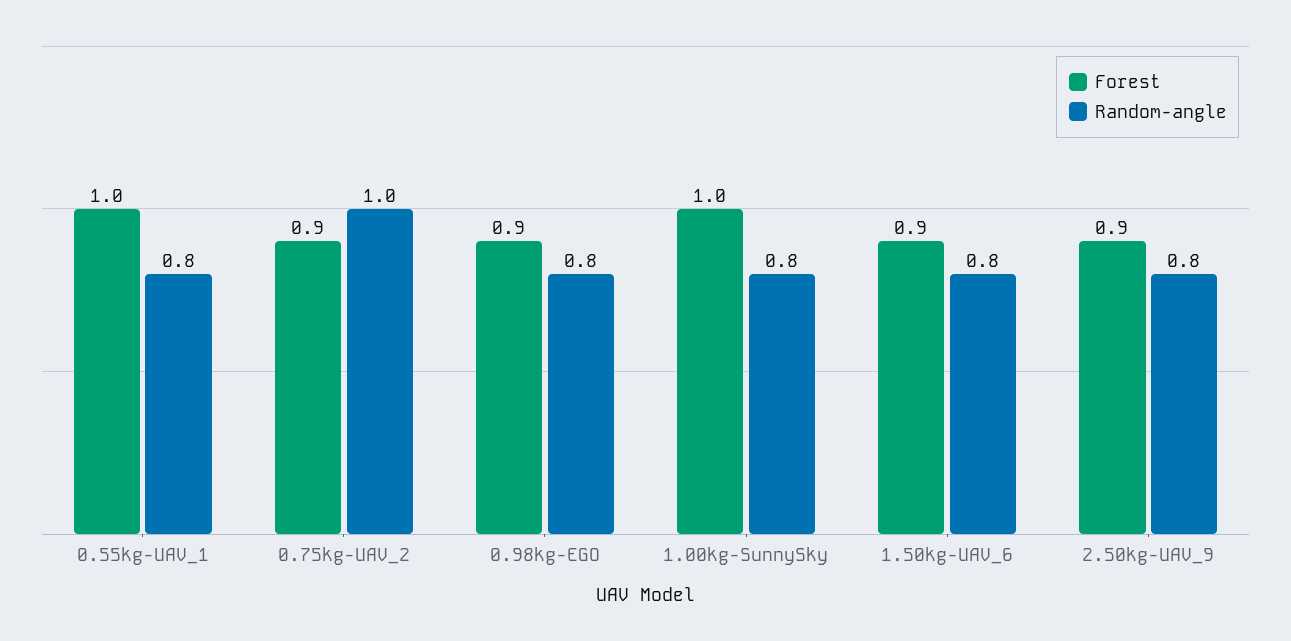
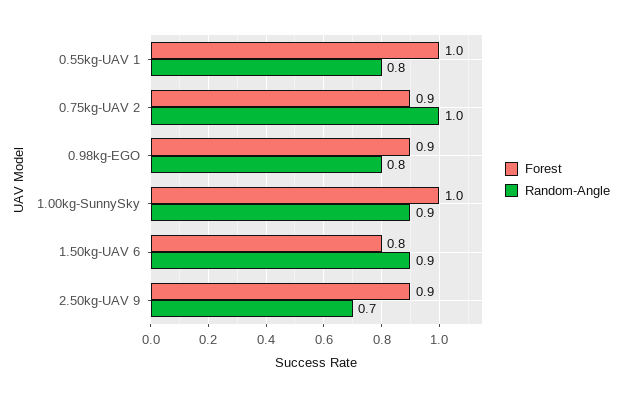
  {
    "Forest": {
      "0.55kg-UAV_1": 1,
      "0.75kg-UAV_2": 0.9,
      "0.98kg-EGO": 0.9,
      "1.00kg-SunnySky": 1,
-     "1.50kg-UAV_6": 0.9,
+     "1.50kg-UAV_6": 0.8,
      "2.50kg-UAV_9": 0.9
    },
    "Random-angle": {
      "0.55kg-UAV_1": 0.8,
      "0.75kg-UAV_2": 1,
      "0.98kg-EGO": 0.8,
-     "1.00kg-SunnySky": 0.8,
+     "1.00kg-SunnySky": 0.9,
-     "1.50kg-UAV_6": 0.8,
+     "1.50kg-UAV_6": 0.9,
-     "2.50kg-UAV_9": 0.8
+     "2.50kg-UAV_9": 0.7
    }
  }

